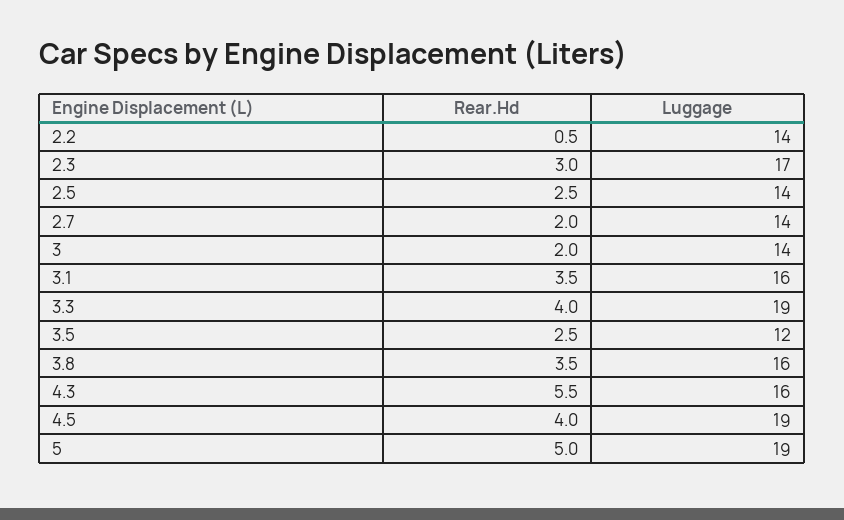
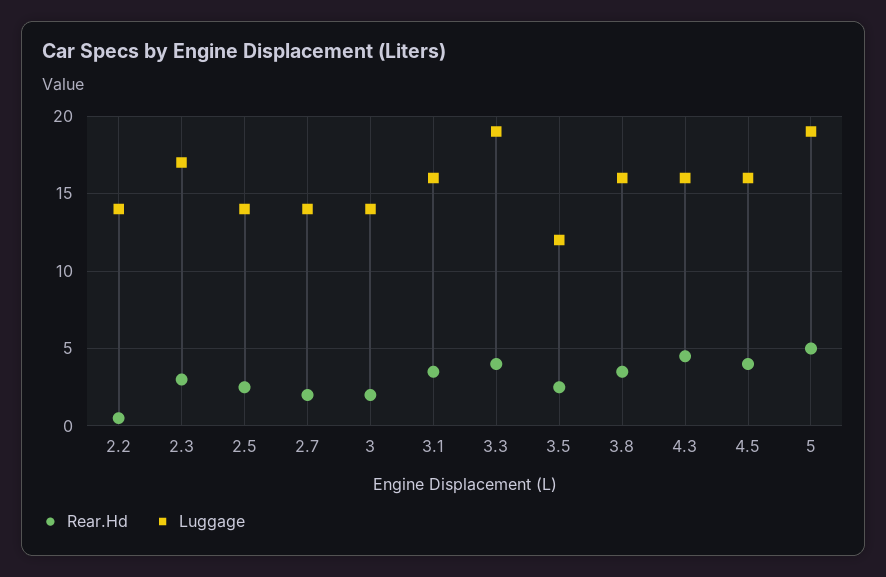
  {
    "Rear.Hd": {
      "2.2": 0.5,
      "2.3": 3,
      "2.5": 2.5,
      "2.7": 2,
      "3": 2,
      "3.1": 3.5,
      "3.3": 4,
      "3.5": 2.5,
      "3.8": 3.5,
-     "4.3": 5.5,
+     "4.3": 4.5,
      "4.5": 4,
      "5": 5
    },
    "Luggage": {
      "2.2": 14,
      "2.3": 17,
      "2.5": 14,
      "2.7": 14,
      "3": 14,
      "3.1": 16,
      "3.3": 19,
      "3.5": 12,
      "3.8": 16,
      "4.3": 16,
-     "4.5": 19,
+     "4.5": 16,
      "5": 19
    }
  }

